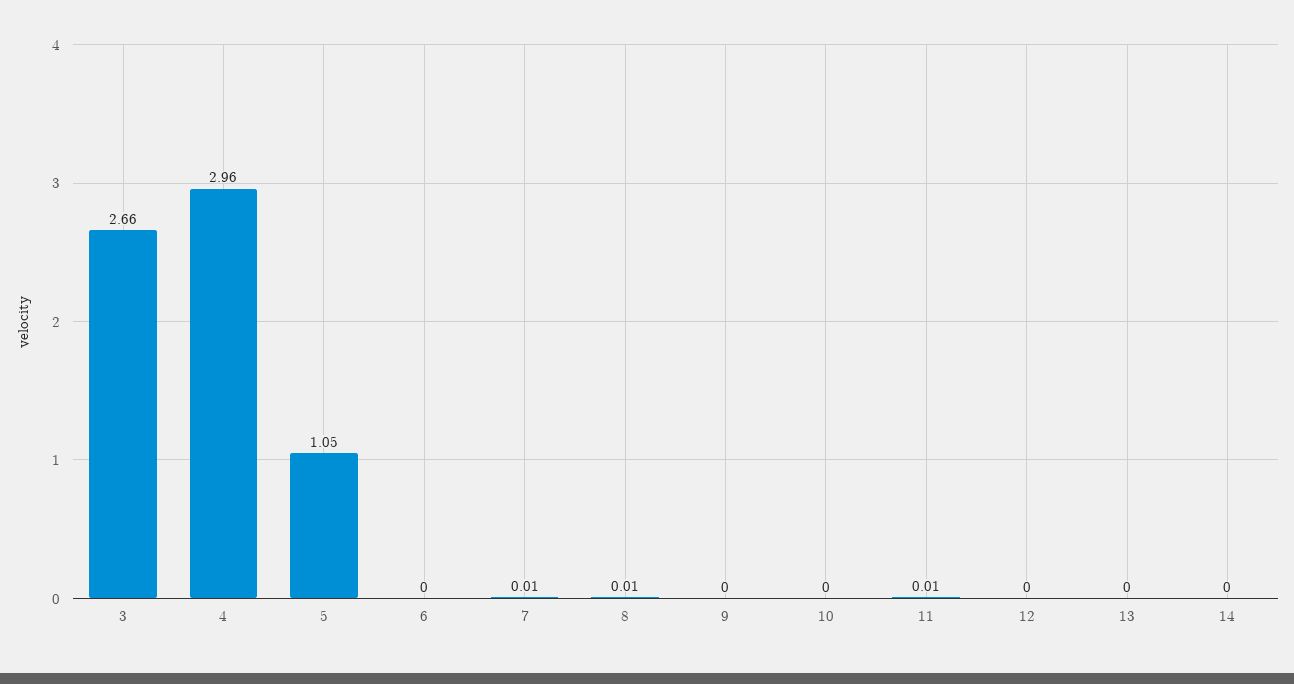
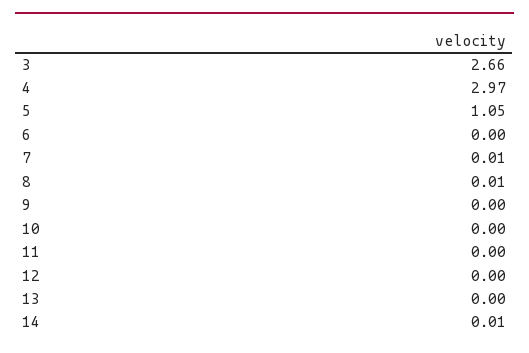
  {
    "3": 2.66,
-   "4": 2.96,
+   "4": 2.97,
    "5": 1.05,
    "6": 0,
    "7": 0.01,
    "8": 0.01,
    "9": 0,
    "10": 0,
-   "11": 0.01,
+   "11": 0,
    "12": 0,
    "13": 0,
-   "14": 0
+   "14": 0.01
  }

